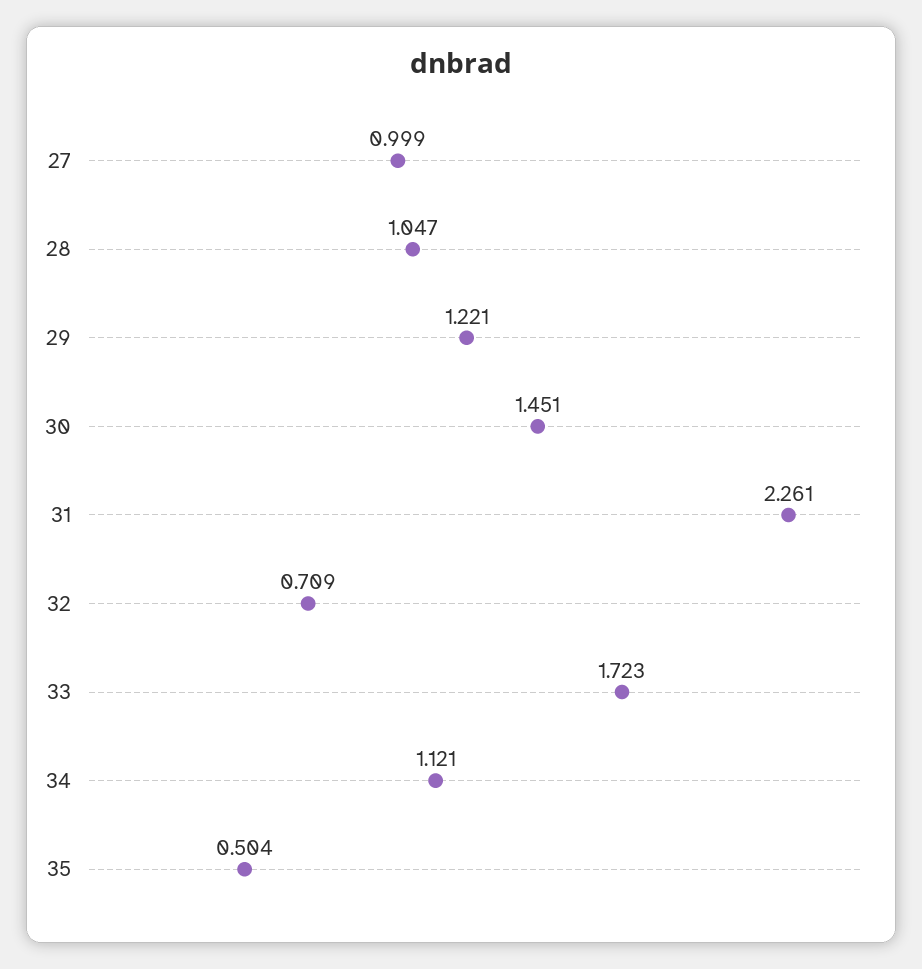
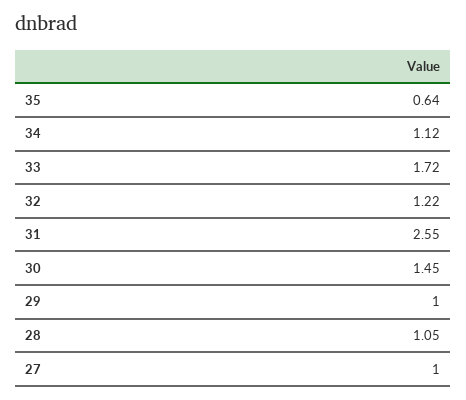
  {
    "27": 0.999,
    "28": 1.047,
-   "29": 1.221,
+   "29": 1,
    "30": 1.451,
-   "31": 2.261,
+   "31": 2.55,
-   "32": 0.709,
+   "32": 1.22,
    "33": 1.723,
    "34": 1.121,
-   "35": 0.504
+   "35": 0.64
  }

